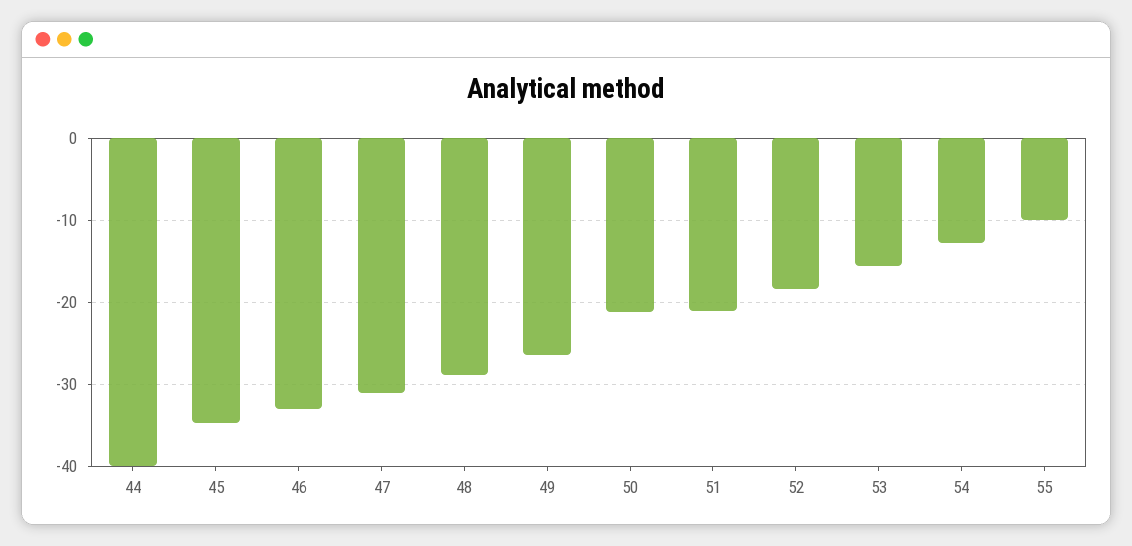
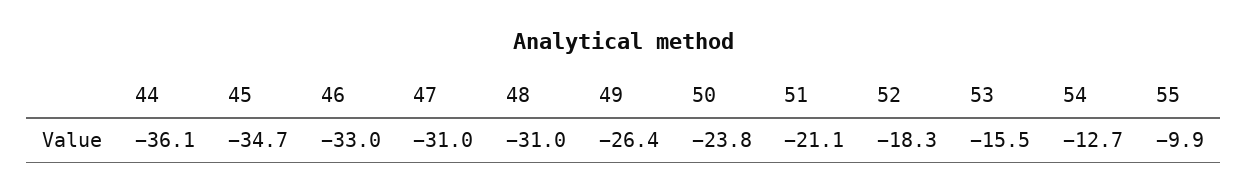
  {
-   "44": -40,
+   "44": -36.1,
    "45": -34.7,
    "46": -33,
    "47": -31,
-   "48": -29,
+   "48": -31,
    "49": -26.4,
-   "50": -21,
+   "50": -23.8,
    "51": -21.1,
    "52": -18.3,
    "53": -15.5,
    "54": -12.7,
    "55": -9.9
  }

